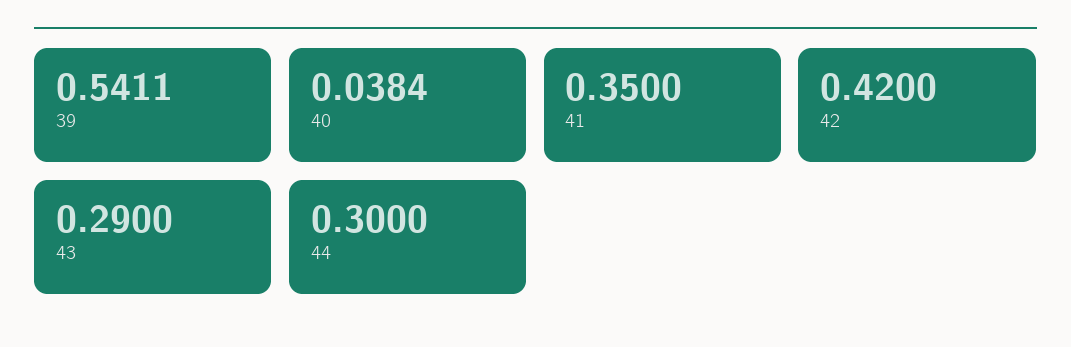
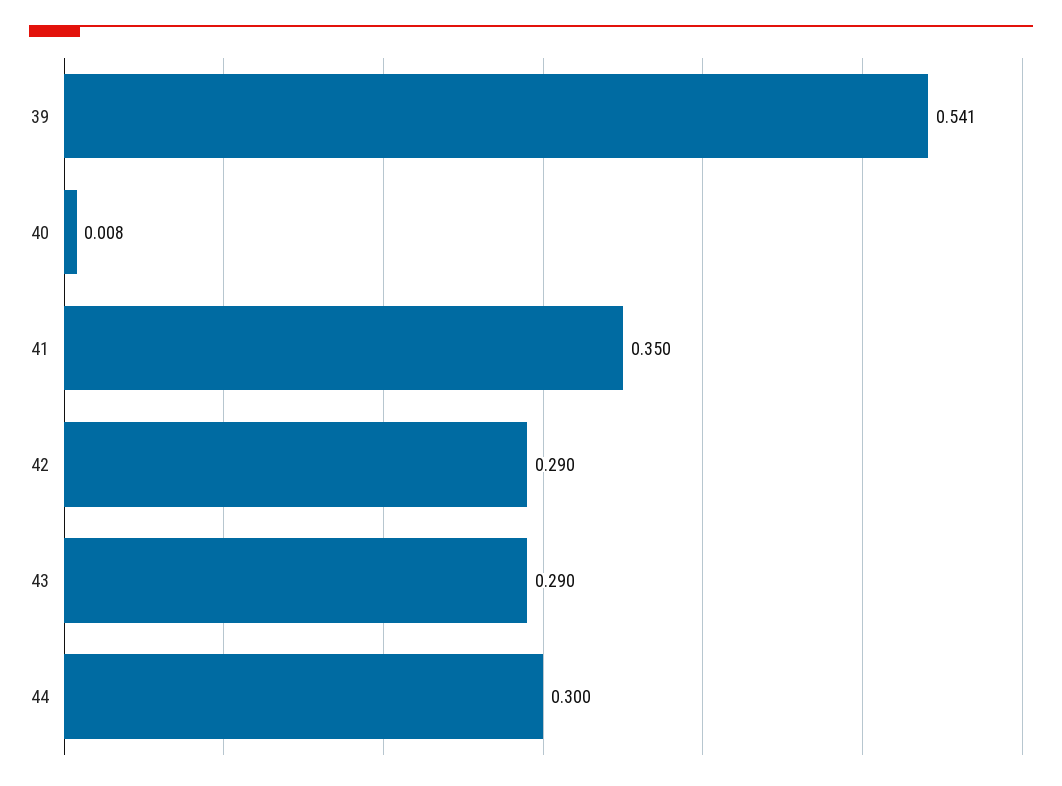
  {
    "39": 0.5411,
-   "40": 0.0384,
+   "40": 0.008,
    "41": 0.35,
-   "42": 0.42,
+   "42": 0.29,
    "43": 0.29,
    "44": 0.3
  }

